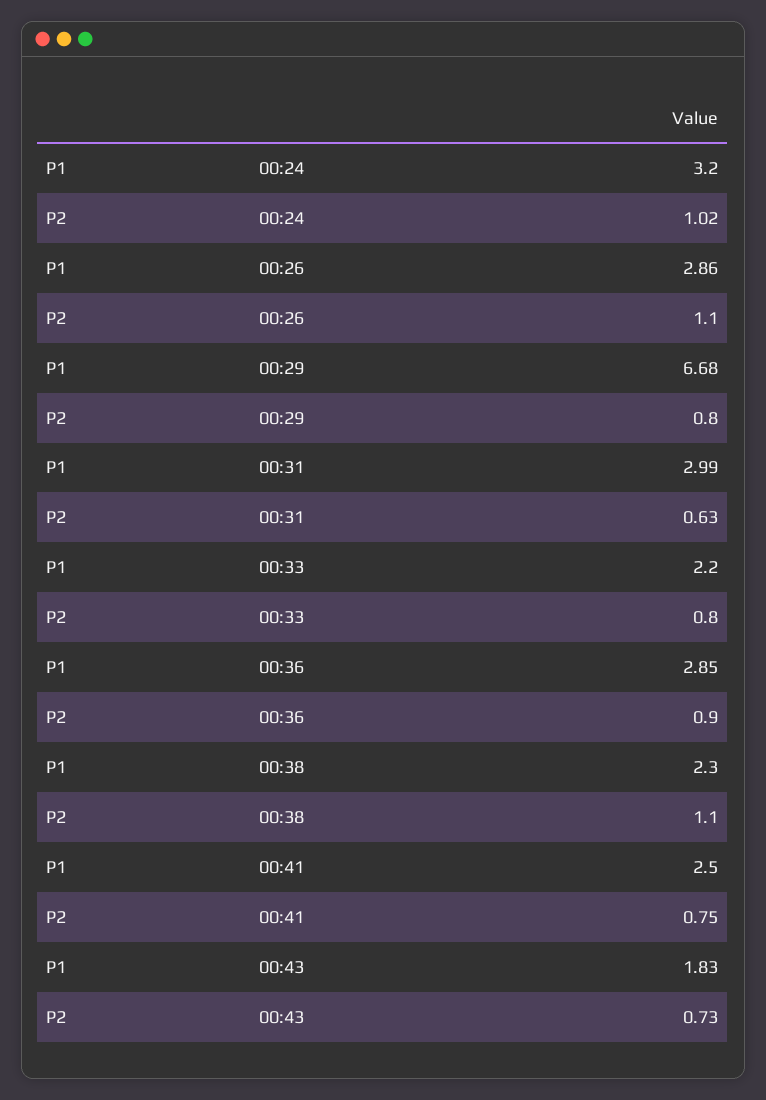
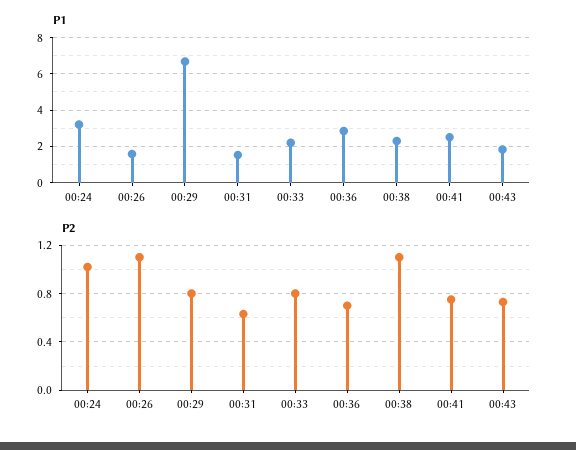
  {
    "P1": {
      "00:24": 3.2,
-     "00:26": 2.86,
+     "00:26": 1.5,
      "00:29": 6.68,
-     "00:31": 2.99,
+     "00:31": 1.5,
      "00:33": 2.2,
      "00:36": 2.85,
      "00:38": 2.3,
      "00:41": 2.5,
      "00:43": 1.83
    },
    "P2": {
      "00:24": 1.02,
      "00:26": 1.1,
      "00:29": 0.8,
      "00:31": 0.63,
      "00:33": 0.8,
-     "00:36": 0.9,
+     "00:36": 0.7,
      "00:38": 1.1,
      "00:41": 0.75,
      "00:43": 0.73
    }
  }

